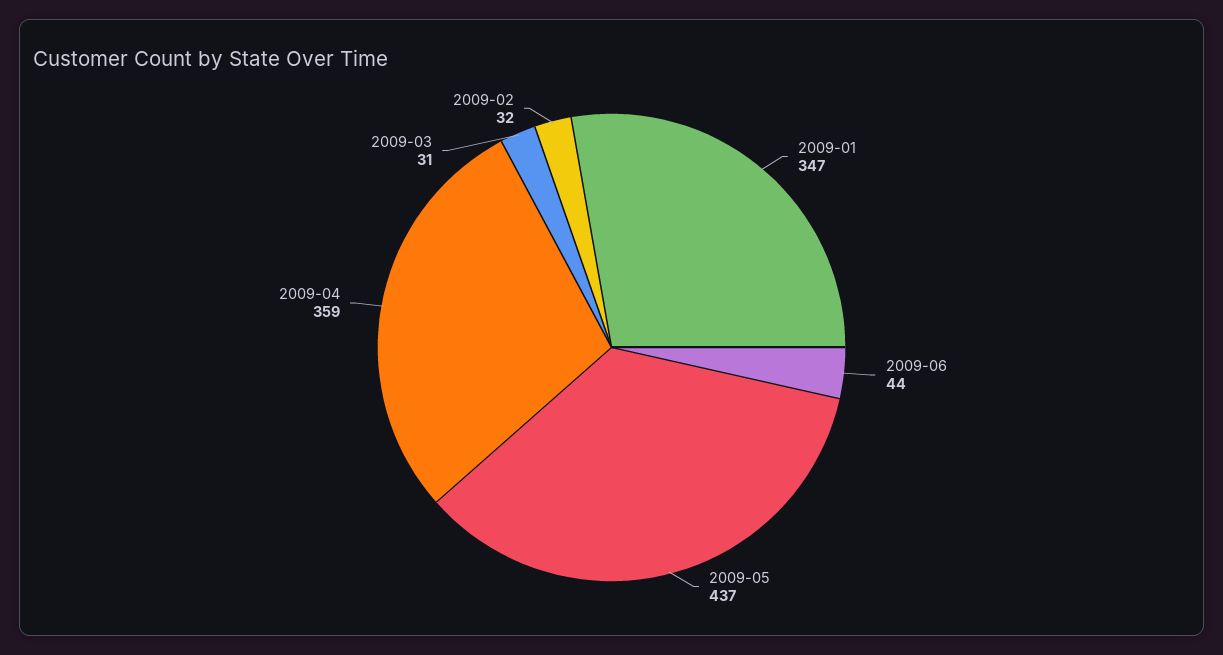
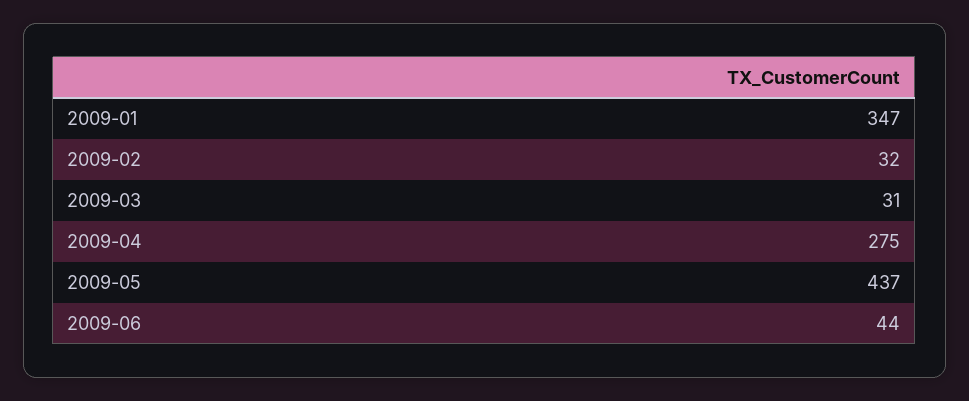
  {
    "2009-01": 347,
    "2009-06": 44,
    "2009-05": 437,
-   "2009-04": 359,
+   "2009-04": 275,
    "2009-03": 31,
    "2009-02": 32
  }

